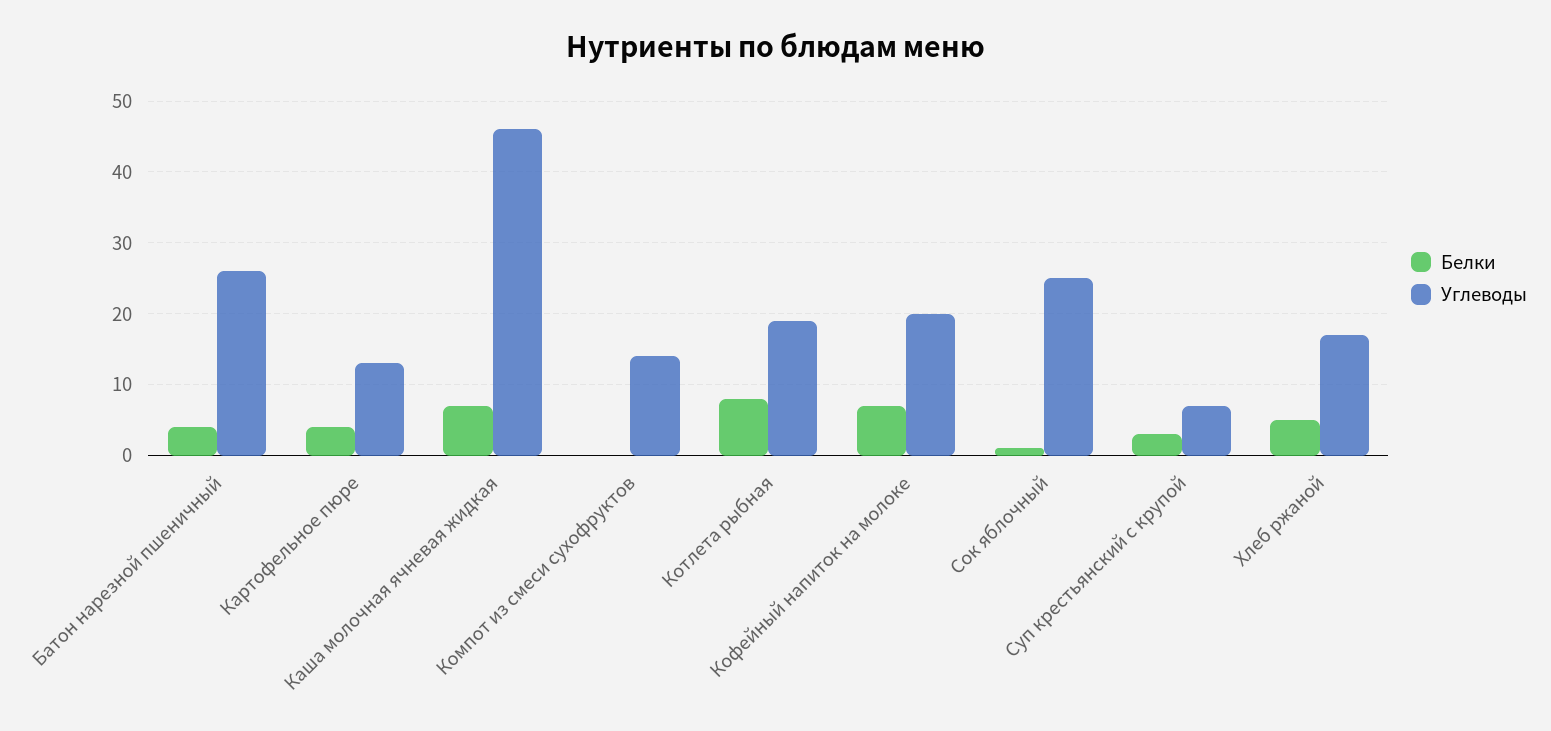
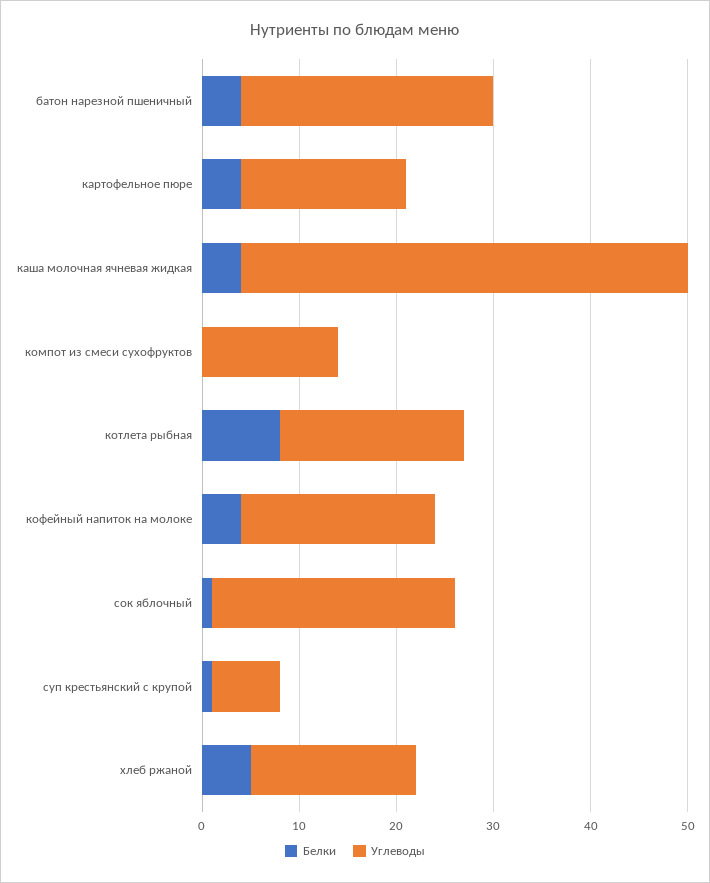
  {
    "Белки": {
      "Батон нарезной пшеничный": 4,
      "Картофельное пюре": 4,
-     "Каша молочная ячневая жидкая": 7,
+     "Каша молочная ячневая жидкая": 4,
      "Компот из смеси сухофруктов": 0,
      "Котлета рыбная": 8,
-     "Кофейный напиток на молоке": 7,
+     "Кофейный напиток на молоке": 4,
      "Сок яблочный": 1,
-     "Суп крестьянский с крупой": 3,
+     "Суп крестьянский с крупой": 1,
      "Хлеб ржаной": 5
    },
    "Углеводы": {
      "Батон нарезной пшеничный": 26,
-     "Картофельное пюре": 13,
+     "Картофельное пюре": 17,
      "Каша молочная ячневая жидкая": 46,
      "Компот из смеси сухофруктов": 14,
      "Котлета рыбная": 19,
      "Кофейный напиток на молоке": 20,
      "Сок яблочный": 25,
      "Суп крестьянский с крупой": 7,
      "Хлеб ржаной": 17
    }
  }

